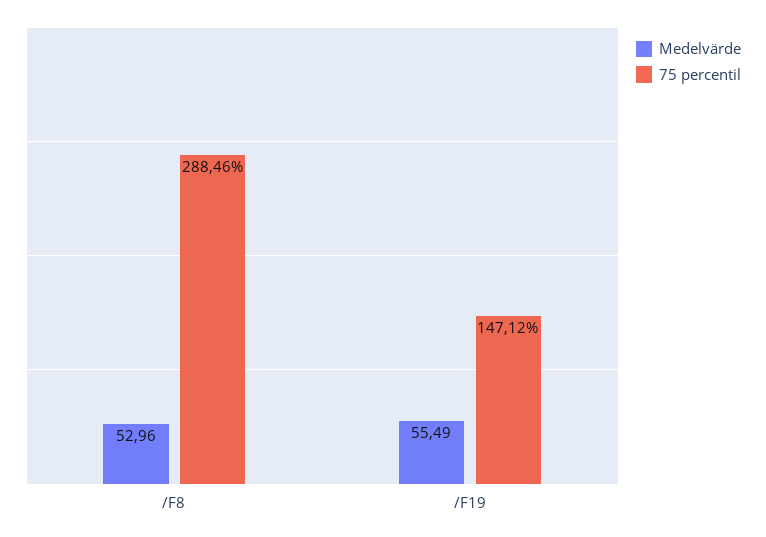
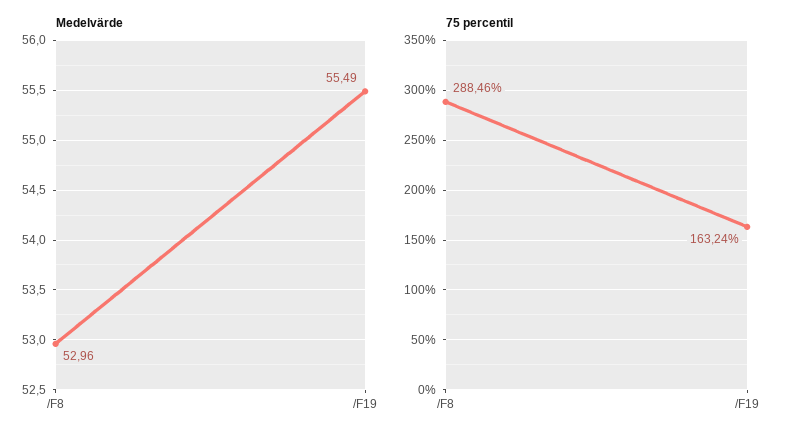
  {
    "Medelvärde": {
      "/F8": 52.96,
      "/F19": 55.49
    },
    "75 percentil": {
      "/F8": 288.46,
-     "/F19": 147.12
+     "/F19": 163.24
    }
  }

